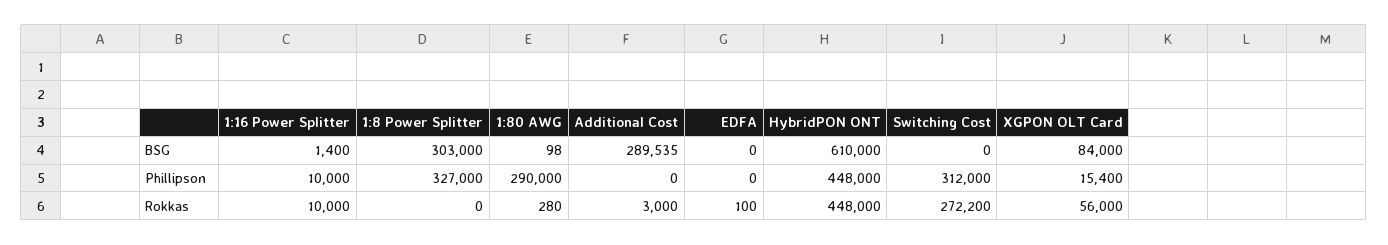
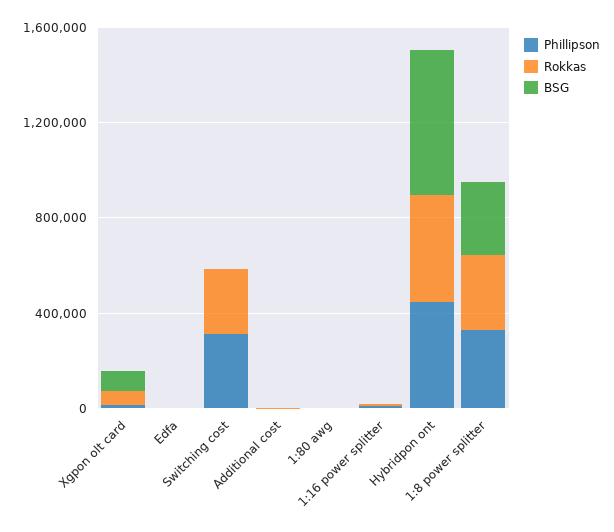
  {
    "BSG": {
      "1:16 Power Splitter": 1400,
      "1:8 Power Splitter": 303000,
      "1:80 AWG": 98,
-     "Additional Cost": 289535,
+     "Additional Cost": 0,
      "EDFA": 0,
      "HybridPON ONT": 610000,
      "Switching Cost": 0,
      "XGPON OLT Card": 84000
    },
    "Phillipson": {
      "1:16 Power Splitter": 10000,
      "1:8 Power Splitter": 327000,
-     "1:80 AWG": 290000,
+     "1:80 AWG": 0,
      "Additional Cost": 0,
      "EDFA": 0,
      "HybridPON ONT": 448000,
      "Switching Cost": 312000,
      "XGPON OLT Card": 15400
    },
    "Rokkas": {
      "1:16 Power Splitter": 10000,
-     "1:8 Power Splitter": 0,
+     "1:8 Power Splitter": 300000,
      "1:80 AWG": 280,
      "Additional Cost": 3000,
      "EDFA": 100,
      "HybridPON ONT": 448000,
      "Switching Cost": 272200,
      "XGPON OLT Card": 56000
    }
  }

